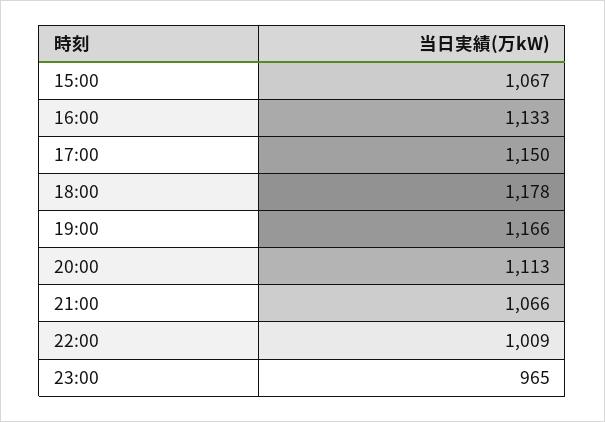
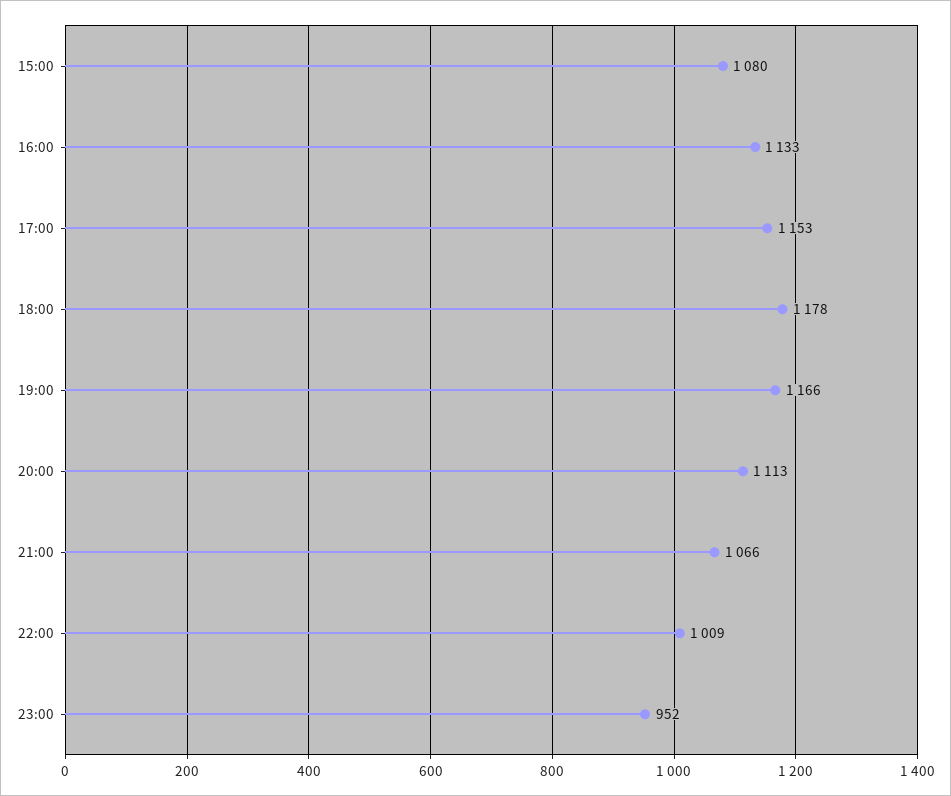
  {
-   "15:00": 1067,
+   "15:00": 1080,
    "16:00": 1133,
-   "17:00": 1150,
+   "17:00": 1153,
    "18:00": 1178,
    "19:00": 1166,
    "20:00": 1113,
    "21:00": 1066,
    "22:00": 1009,
-   "23:00": 965
+   "23:00": 952
  }

